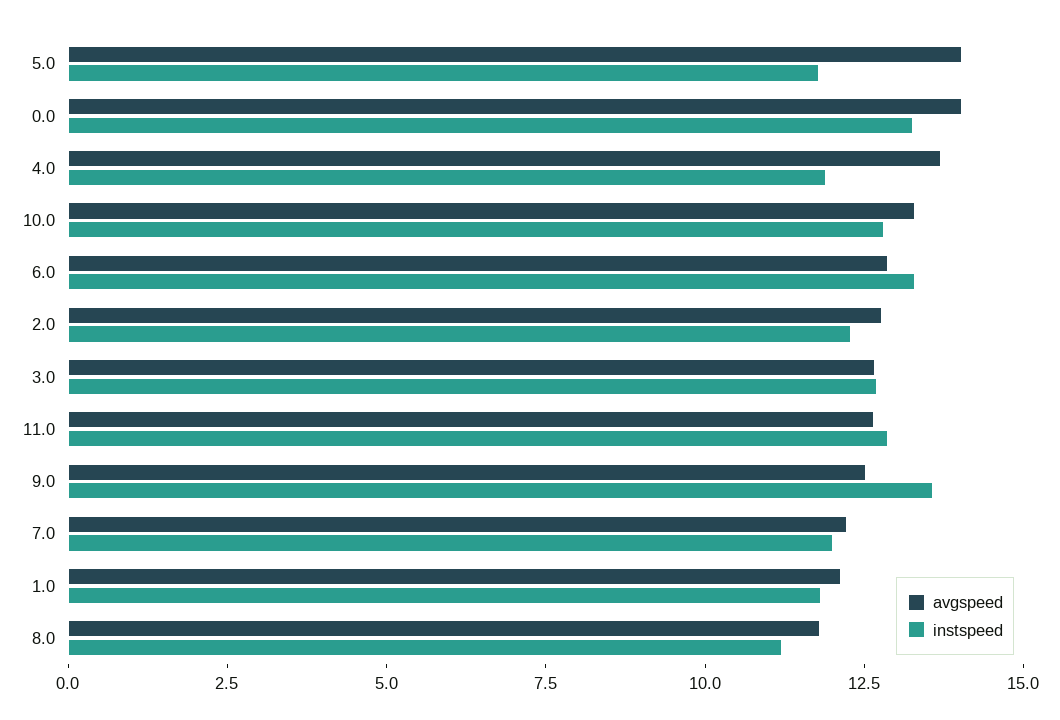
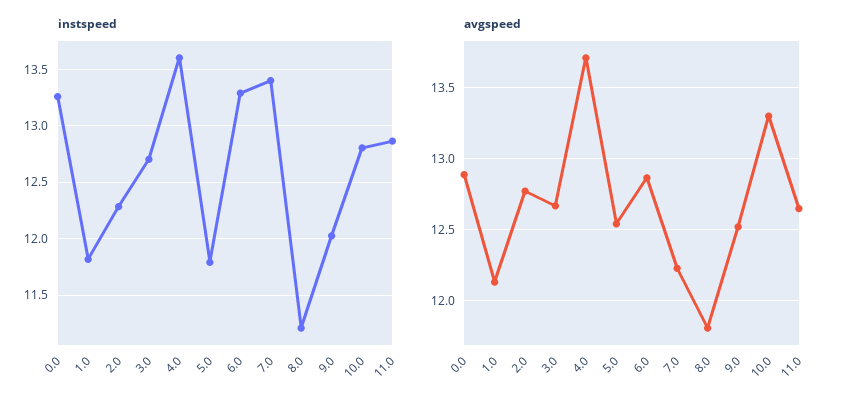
  {
    "avgspeed": {
-     "5.0": 14,
+     "5.0": 12.55,
-     "0.0": 14,
+     "0.0": 12.9,
      "4.0": 13.7,
      "10.0": 13.3,
      "6.0": 12.85,
      "2.0": 12.75,
      "3.0": 12.65,
      "11.0": 12.65,
      "9.0": 12.5,
      "7.0": 12.25,
      "1.0": 12.15,
      "8.0": 11.8
    },
    "instspeed": {
      "5.0": 11.8,
      "0.0": 13.3,
-     "4.0": 12,
+     "4.0": 13.6,
      "10.0": 12.8,
      "6.0": 13.3,
      "2.0": 12.3,
      "3.0": 12.7,
      "11.0": 12.9,
-     "9.0": 13.5,
+     "9.0": 12,
-     "7.0": 12,
+     "7.0": 13.4,
      "1.0": 11.8,
      "8.0": 11.2
    }
  }

